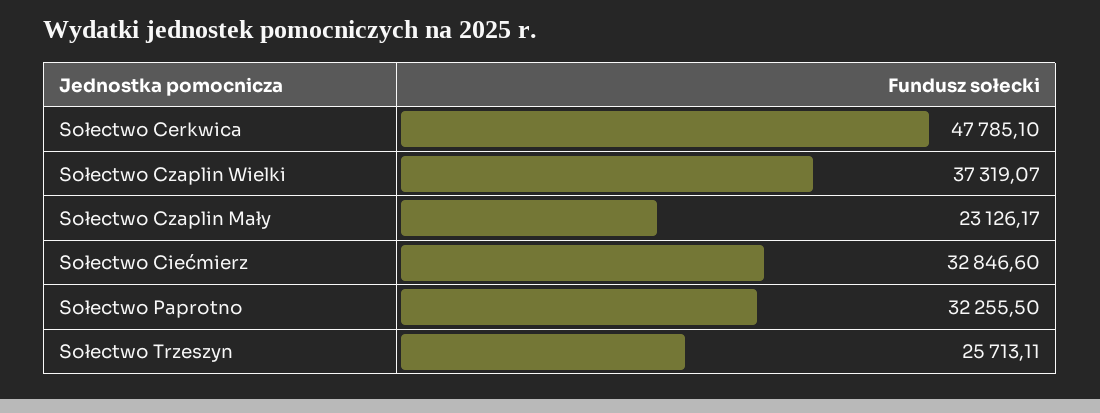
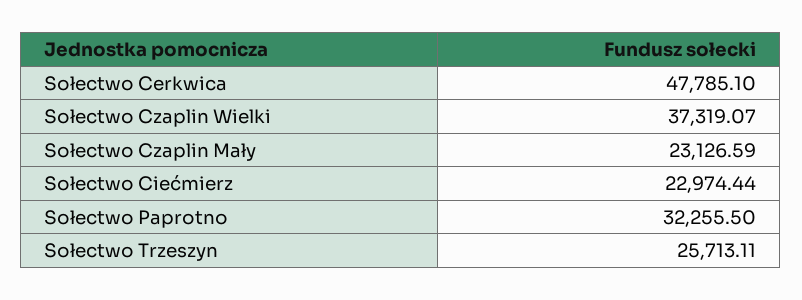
  {
    "Sołectwo Cerkwica": 47785.1,
    "Sołectwo Czaplin Wielki": 37319.07,
-   "Sołectwo Czaplin Mały": 23126.17,
+   "Sołectwo Czaplin Mały": 23126.59,
-   "Sołectwo Ciećmierz": 32846.6,
+   "Sołectwo Ciećmierz": 22974.44,
    "Sołectwo Paprotno": 32255.5,
    "Sołectwo Trzeszyn": 25713.11
  }

